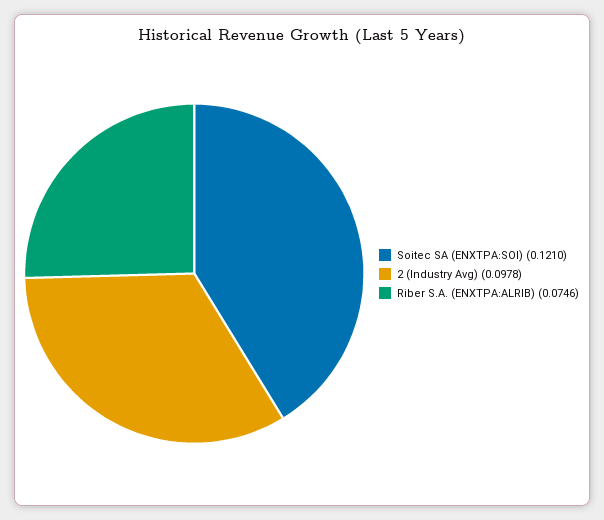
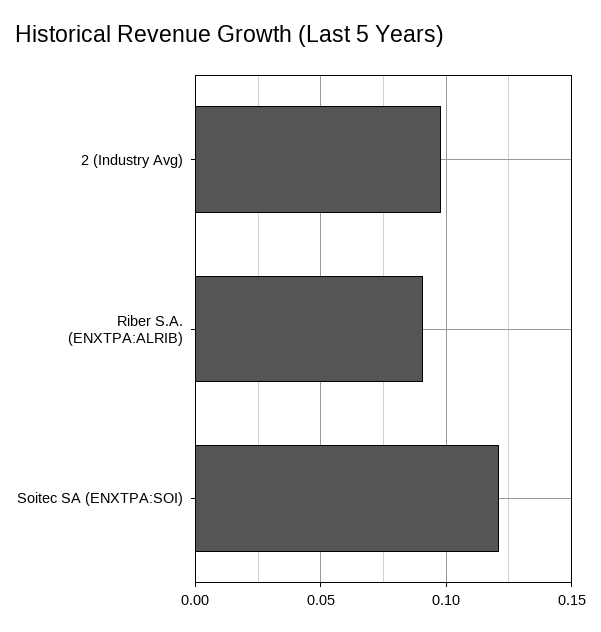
  {
    "Soitec SA (ENXTPA:SOI)": 0.121,
    "2 (Industry Avg)": 0.0978,
-   "Riber S.A. (ENXTPA:ALRIB)": 0.0746
+   "Riber S.A. (ENXTPA:ALRIB)": 0.09
  }

